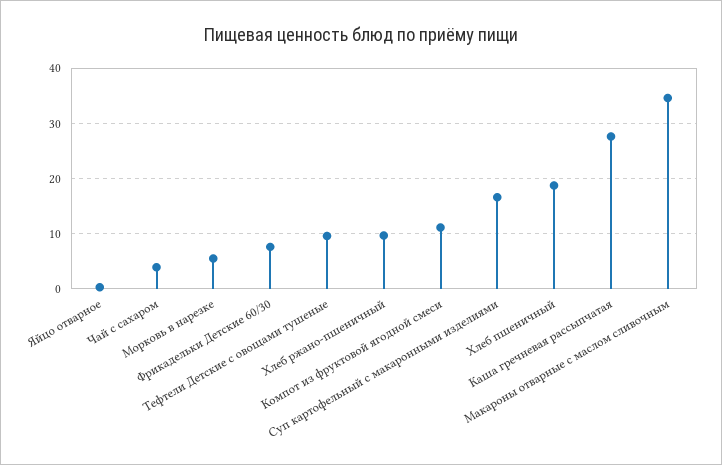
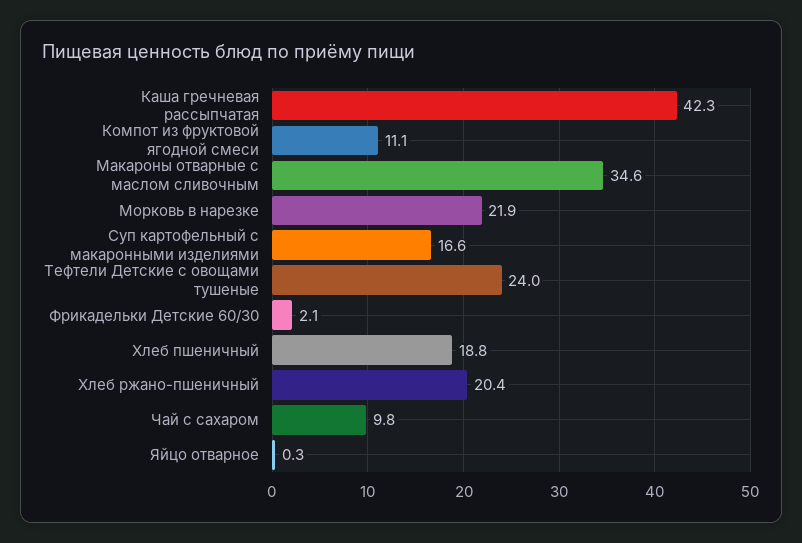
  {
    "Яйцо отварное": 0.3,
-   "Чай с сахаром": 4,
+   "Чай с сахаром": 9.8,
-   "Морковь в нарезке": 6,
+   "Морковь в нарезке": 21.9,
-   "Фрикадельки Детские 60/30": 8,
+   "Фрикадельки Детские 60/30": 2.1,
-   "Тефтели Детские с овощами тушеные": 10,
+   "Тефтели Детские с овощами тушеные": 24,
-   "Хлеб ржано-пшеничный": 10,
+   "Хлеб ржано-пшеничный": 20.4,
    "Компот из фруктовой ягодной смеси": 11.1,
    "Суп картофельный с макаронными изделиями": 16.6,
    "Хлеб пшеничный": 18.8,
-   "Каша гречневая рассыпчатая": 28,
+   "Каша гречневая рассыпчатая": 42.3,
    "Макароны отварные с маслом сливочным": 34.6
  }

